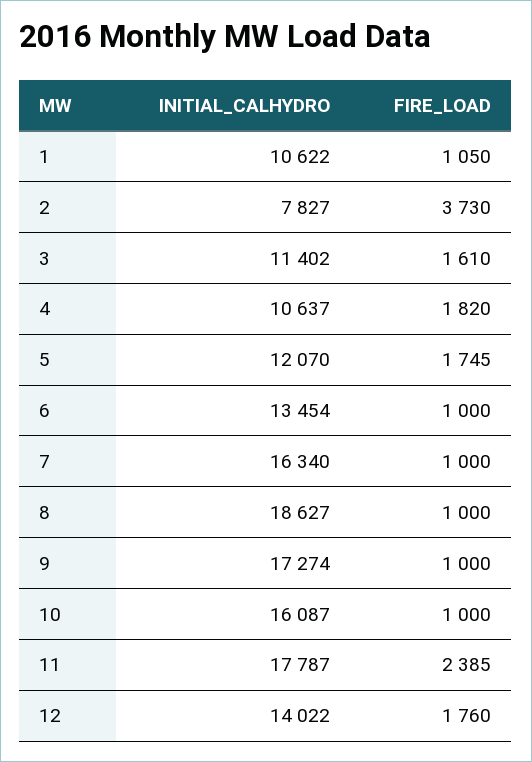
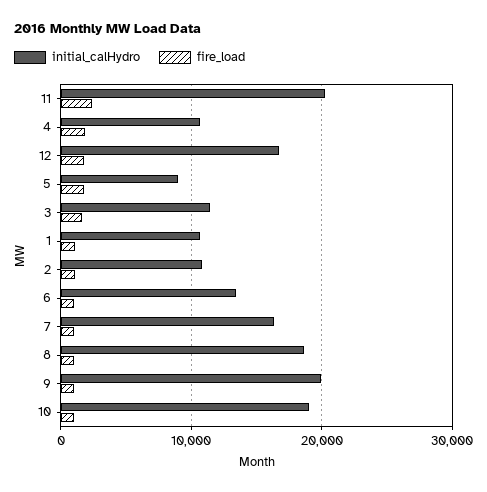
  {
    "INITIAL_CALHYDRO": {
      "1": 10622,
-     "2": 7827,
+     "2": 11000,
      "3": 11402,
      "4": 10637,
-     "5": 12070,
+     "5": 9000,
      "6": 13454,
      "7": 16340,
      "8": 18627,
-     "9": 17274,
+     "9": 20000,
-     "10": 16087,
+     "10": 19000,
-     "11": 17787,
+     "11": 20000,
-     "12": 14022
+     "12": 17000
    },
    "FIRE_LOAD": {
      "1": 1050,
-     "2": 3730,
+     "2": 1000,
      "3": 1610,
      "4": 1820,
      "5": 1745,
      "6": 1000,
      "7": 1000,
      "8": 1000,
      "9": 1000,
      "10": 1000,
      "11": 2385,
      "12": 1760
    }
  }

